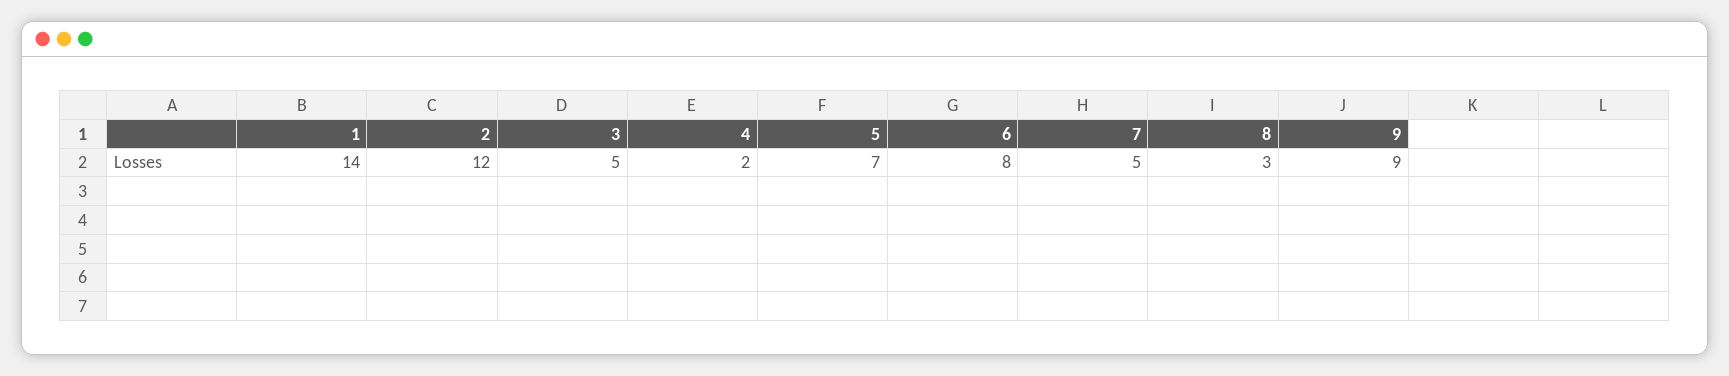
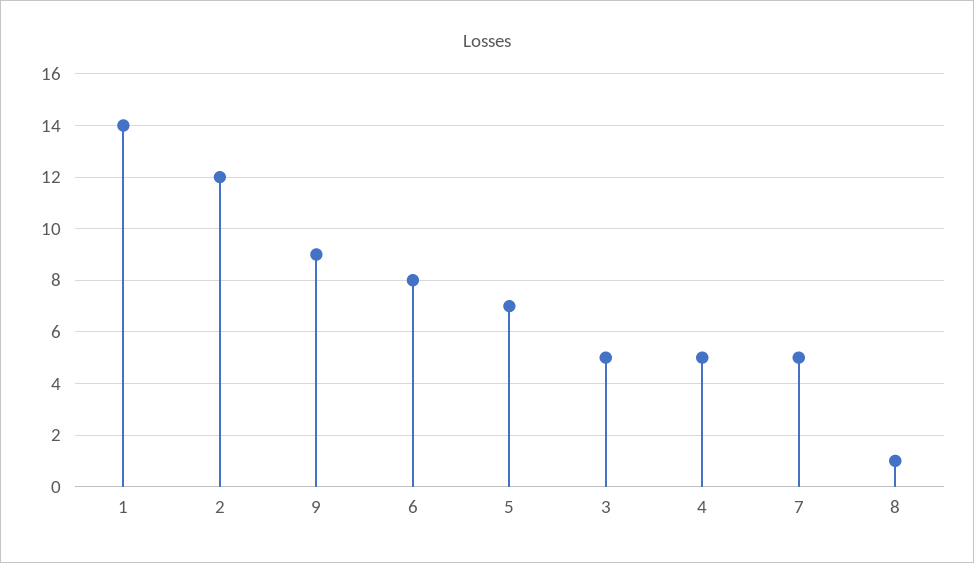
  {
    "1": 14,
    "2": 12,
    "3": 5,
-   "4": 2,
+   "4": 5,
    "5": 7,
    "6": 8,
    "7": 5,
-   "8": 3,
+   "8": 1,
    "9": 9
  }

